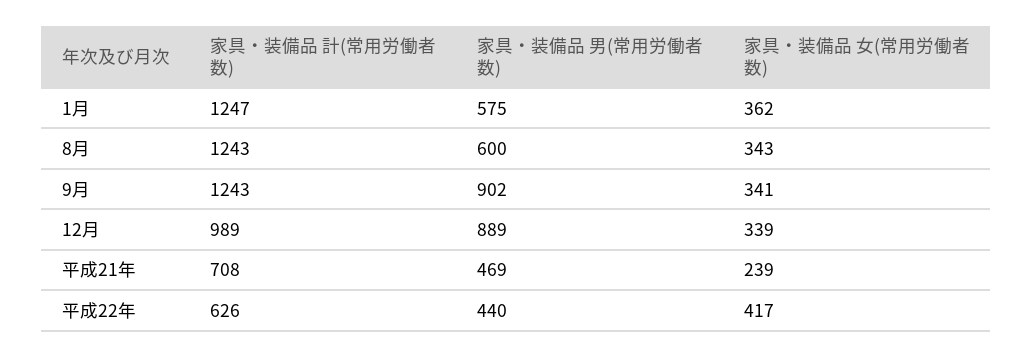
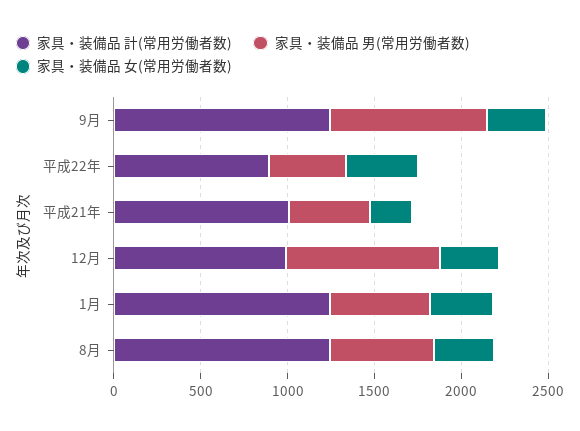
  {
    "家具・装備品 計(常用労働者数)": {
      "1月": 1247,
      "8月": 1243,
      "9月": 1243,
      "12月": 989,
-     "平成21年": 708,
+     "平成21年": 1000,
-     "平成22年": 626
+     "平成22年": 900
    },
    "家具・装備品 男(常用労働者数)": {
      "1月": 575,
      "8月": 600,
      "9月": 902,
      "12月": 889,
      "平成21年": 469,
      "平成22年": 440
    },
    "家具・装備品 女(常用労働者数)": {
      "1月": 362,
      "8月": 343,
      "9月": 341,
      "12月": 339,
      "平成21年": 239,
      "平成22年": 417
    }
  }

